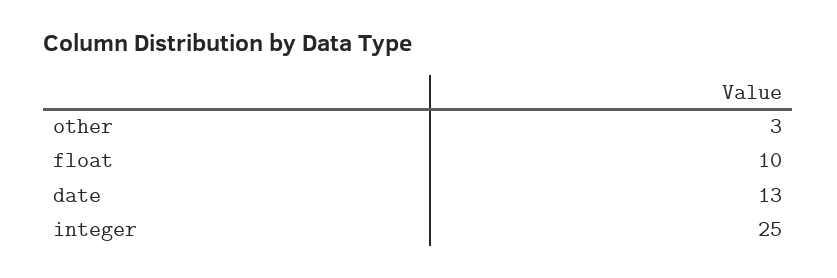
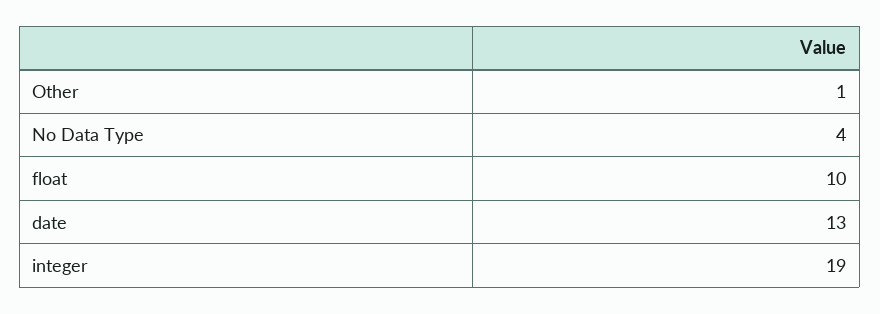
  {
-   "other": 3,
+   "other": 1,
    "float": 10,
    "date": 13,
-   "integer": 25
+   "integer": 19,
+   "No Data Type": 4
  }

